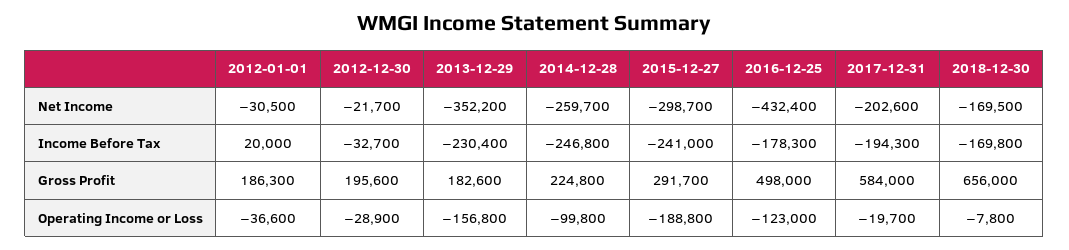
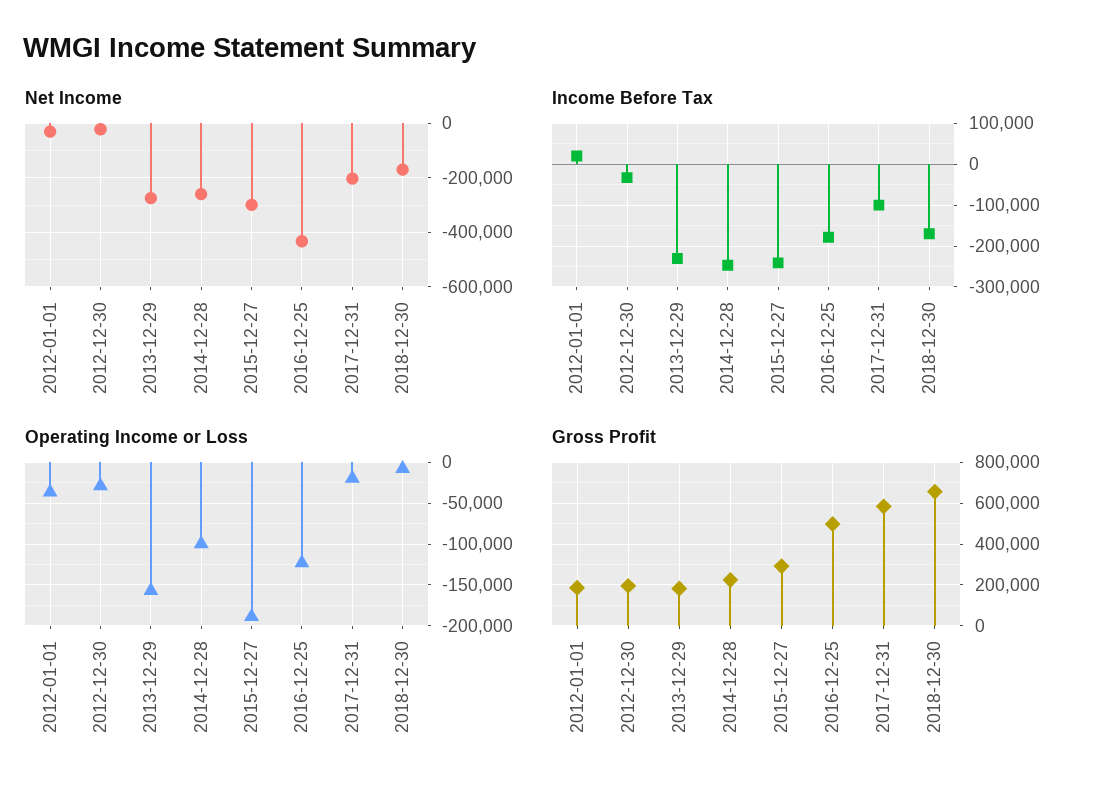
  {
    "Net Income": {
      "2012-01-01": -30500,
      "2012-12-30": -21700,
-     "2013-12-29": -352200,
+     "2013-12-29": -275000,
      "2014-12-28": -259700,
      "2015-12-27": -298700,
      "2016-12-25": -432400,
      "2017-12-31": -202600,
      "2018-12-30": -169500
    },
    "Income Before Tax": {
      "2012-01-01": 20000,
      "2012-12-30": -32700,
      "2013-12-29": -230400,
      "2014-12-28": -246800,
      "2015-12-27": -241000,
      "2016-12-25": -178300,
-     "2017-12-31": -194300,
+     "2017-12-31": -100000,
      "2018-12-30": -169800
    },
    "Gross Profit": {
      "2012-01-01": 186300,
      "2012-12-30": 195600,
      "2013-12-29": 182600,
      "2014-12-28": 224800,
      "2015-12-27": 291700,
      "2016-12-25": 498000,
      "2017-12-31": 584000,
      "2018-12-30": 656000
    },
    "Operating Income or Loss": {
      "2012-01-01": -36600,
      "2012-12-30": -28900,
      "2013-12-29": -156800,
      "2014-12-28": -99800,
      "2015-12-27": -188800,
      "2016-12-25": -123000,
      "2017-12-31": -19700,
      "2018-12-30": -7800
    }
  }

